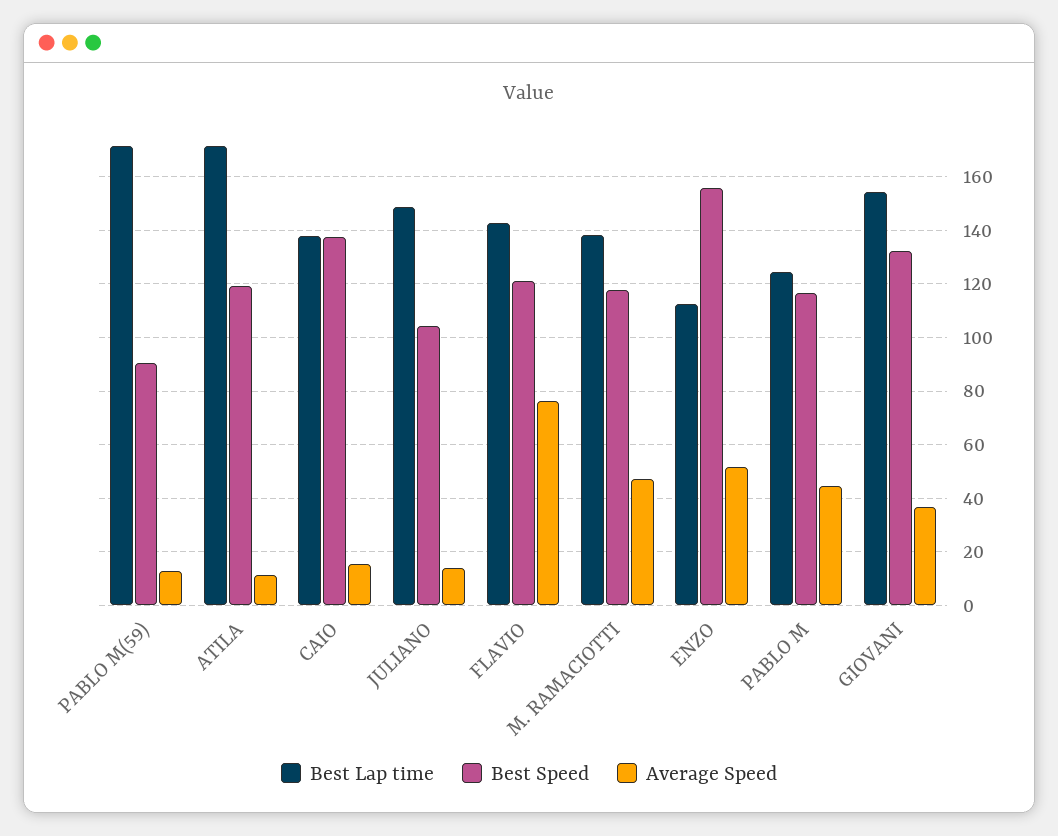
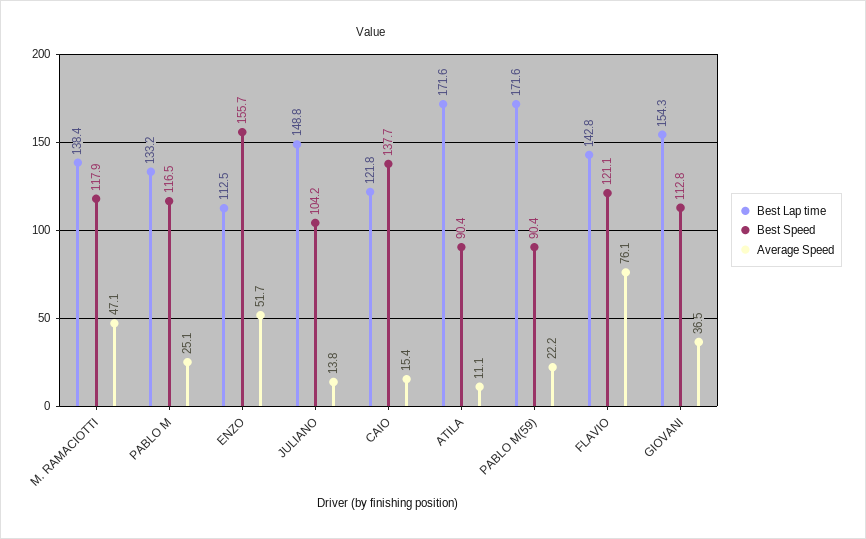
  {
    "Best Lap time": {
      "PABLO M(59)": 171.6,
      "ATILA": 171.6,
-     "CAIO": 137.5,
+     "CAIO": 121.8,
      "JULIANO": 148.8,
      "FLAVIO": 142.8,
      "M. RAMACIOTTI": 138.4,
      "ENZO": 112.5,
-     "PABLO M": 125,
+     "PABLO M": 133.2,
      "GIOVANI": 154.3
    },
    "Best Speed": {
      "PABLO M(59)": 90.4,
-     "ATILA": 120,
+     "ATILA": 90.4,
      "CAIO": 137.7,
      "JULIANO": 104.2,
      "FLAVIO": 121.1,
      "M. RAMACIOTTI": 117.9,
      "ENZO": 155.7,
      "PABLO M": 116.5,
-     "GIOVANI": 132.5
+     "GIOVANI": 112.8
    },
    "Average Speed": {
-     "PABLO M(59)": 12.5,
+     "PABLO M(59)": 22.2,
      "ATILA": 11.1,
      "CAIO": 15.4,
      "JULIANO": 13.8,
      "FLAVIO": 76.1,
      "M. RAMACIOTTI": 47.1,
      "ENZO": 51.7,
-     "PABLO M": 45,
+     "PABLO M": 25.1,
      "GIOVANI": 36.5
    }
  }

